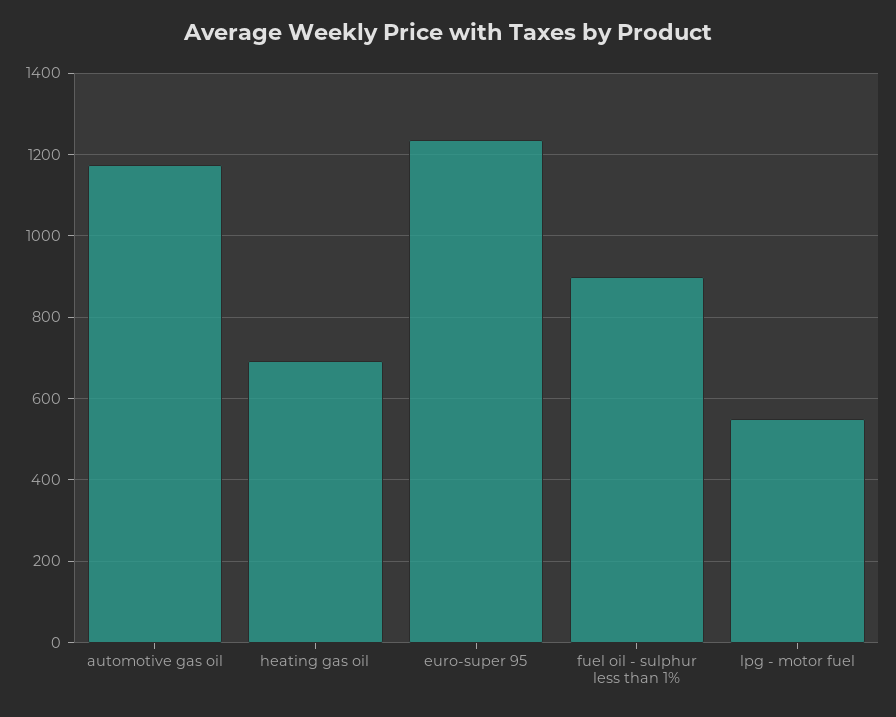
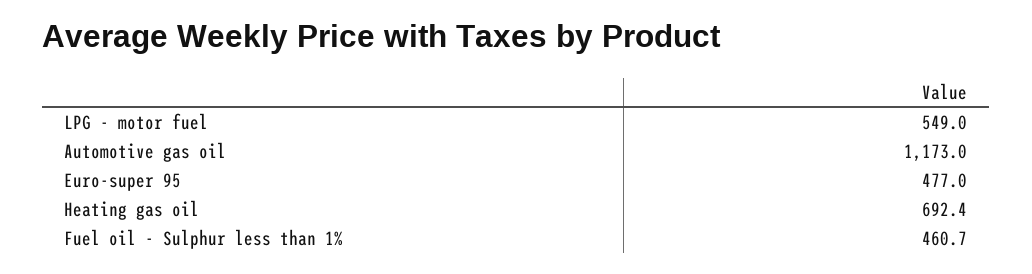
  {
    "automotive gas oil": 1173,
    "heating gas oil": 692.4,
-   "euro-super 95": 1240,
+   "euro-super 95": 477,
-   "fuel oil - sulphur less than 1%": 900,
+   "fuel oil - sulphur less than 1%": 460.7,
    "lpg - motor fuel": 549
  }

